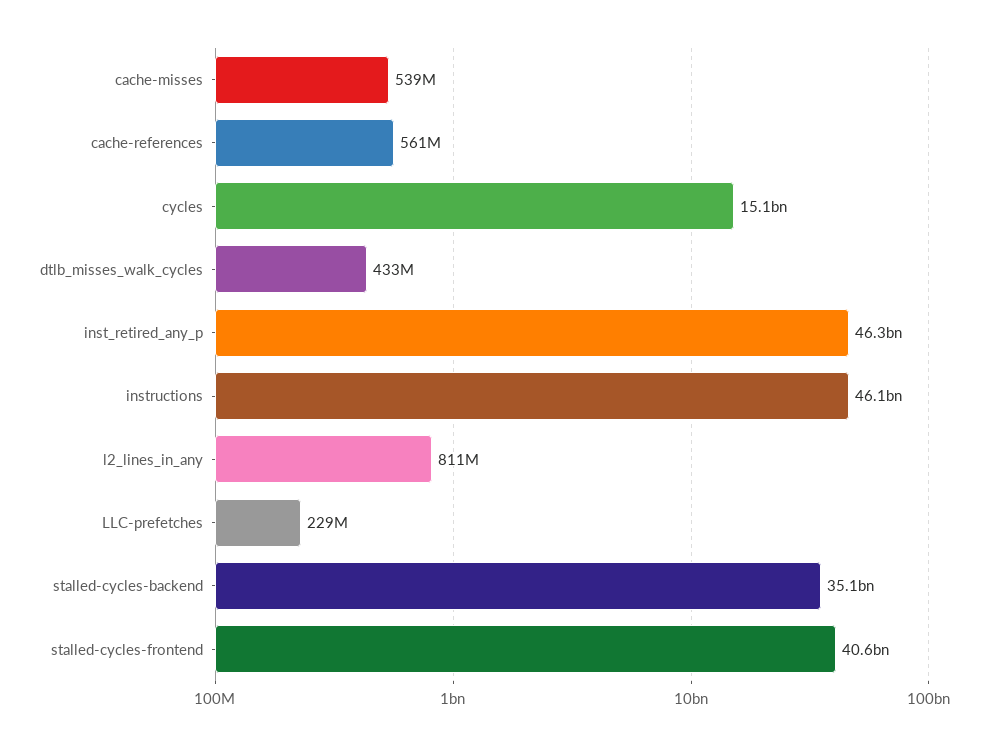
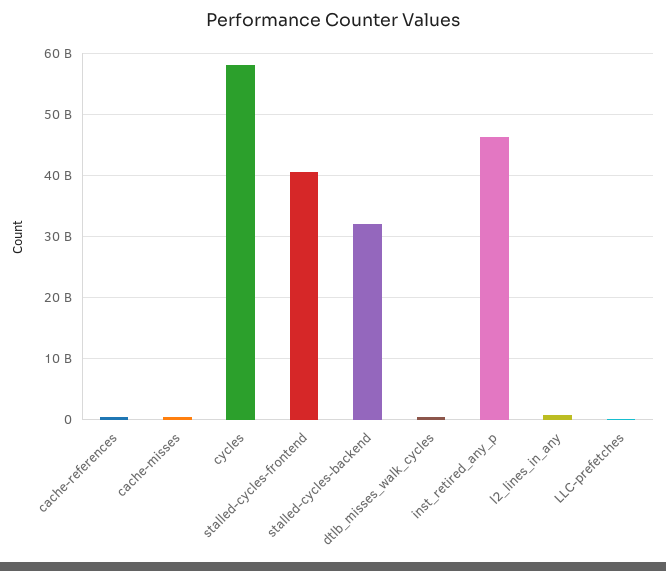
  {
    "cache-misses": 539000000,
    "cache-references": 561000000,
-   "cycles": 15100000000,
+   "cycles": 58000000000,
    "dtlb_misses_walk_cycles": 433000000,
    "inst_retired_any_p": 46300000000,
-   "instructions": 46100000000,
    "l2_lines_in_any": 811000000,
    "LLC-prefetches": 229000000,
-   "stalled-cycles-backend": 35100000000,
+   "stalled-cycles-backend": 32000000000,
    "stalled-cycles-frontend": 40600000000
  }

